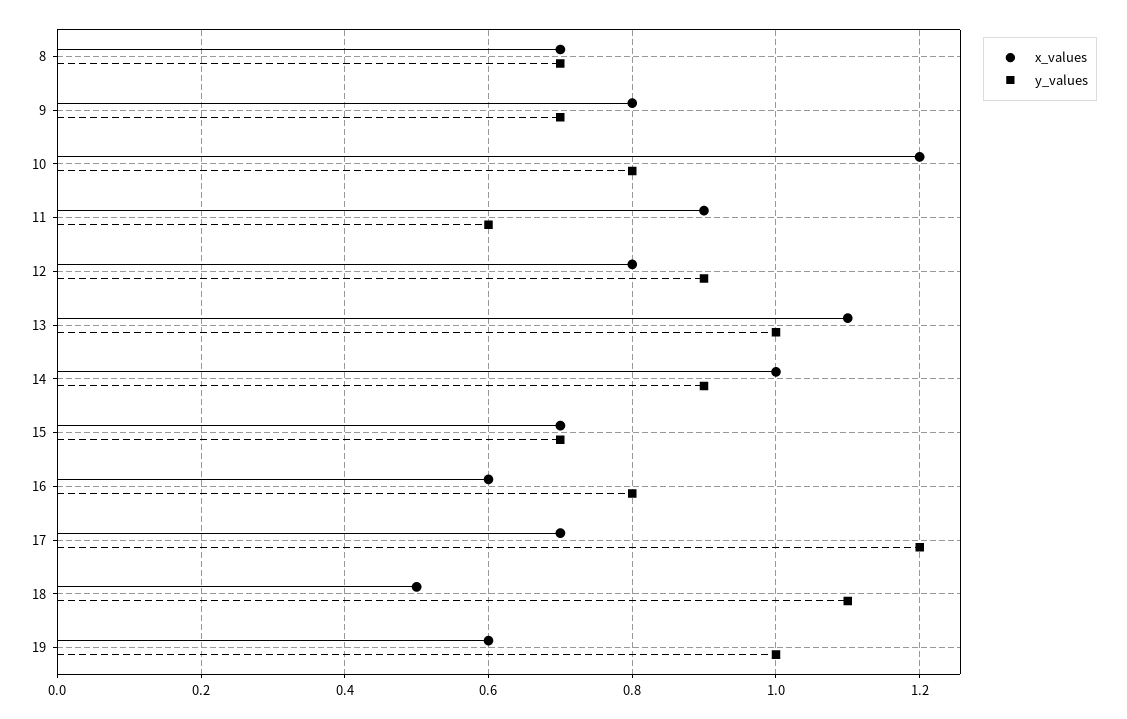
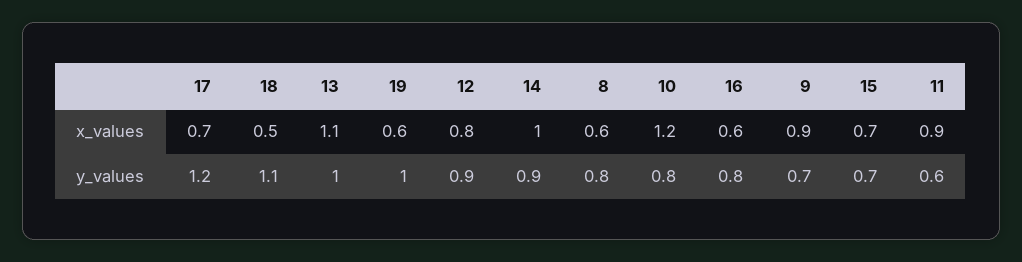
  {
    "x_values": {
-     "8": 0.7,
+     "8": 0.6,
-     "9": 0.8,
+     "9": 0.9,
      "10": 1.2,
      "11": 0.9,
      "12": 0.8,
      "13": 1.1,
      "14": 1,
      "15": 0.7,
      "16": 0.6,
      "17": 0.7,
      "18": 0.5,
      "19": 0.6
    },
    "y_values": {
-     "8": 0.7,
+     "8": 0.8,
      "9": 0.7,
      "10": 0.8,
      "11": 0.6,
      "12": 0.9,
      "13": 1,
      "14": 0.9,
      "15": 0.7,
      "16": 0.8,
      "17": 1.2,
      "18": 1.1,
      "19": 1
    }
  }

